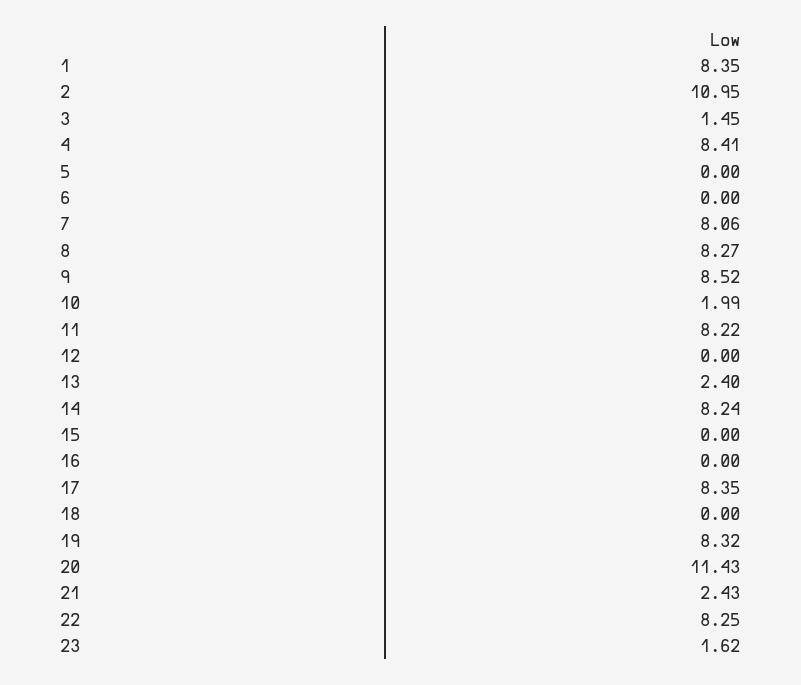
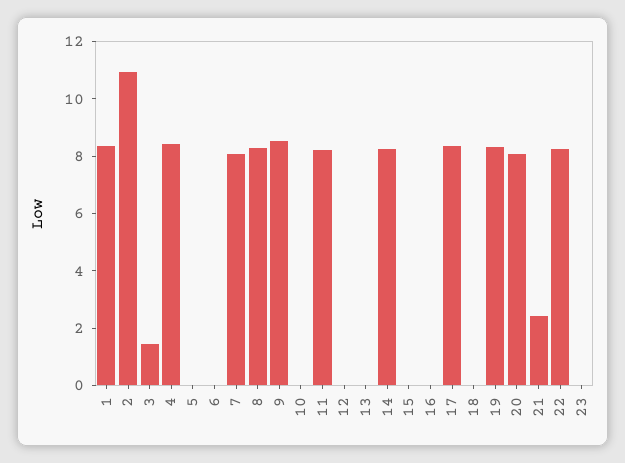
  {
    "1": 8.35,
    "2": 10.95,
    "3": 1.45,
    "4": 8.41,
    "5": 0,
    "6": 0,
    "7": 8.06,
    "8": 8.27,
    "9": 8.52,
-   "10": 1.99,
+   "10": 0,
    "11": 8.22,
    "12": 0,
-   "13": 2.4,
+   "13": 0,
    "14": 8.24,
    "15": 0,
    "16": 0,
    "17": 8.35,
    "18": 0,
    "19": 8.32,
-   "20": 11.43,
+   "20": 8,
    "21": 2.43,
    "22": 8.25,
-   "23": 1.62
+   "23": 0
  }

